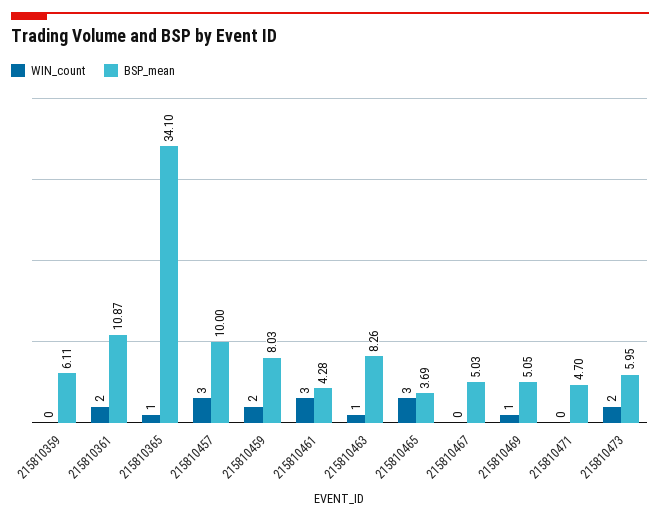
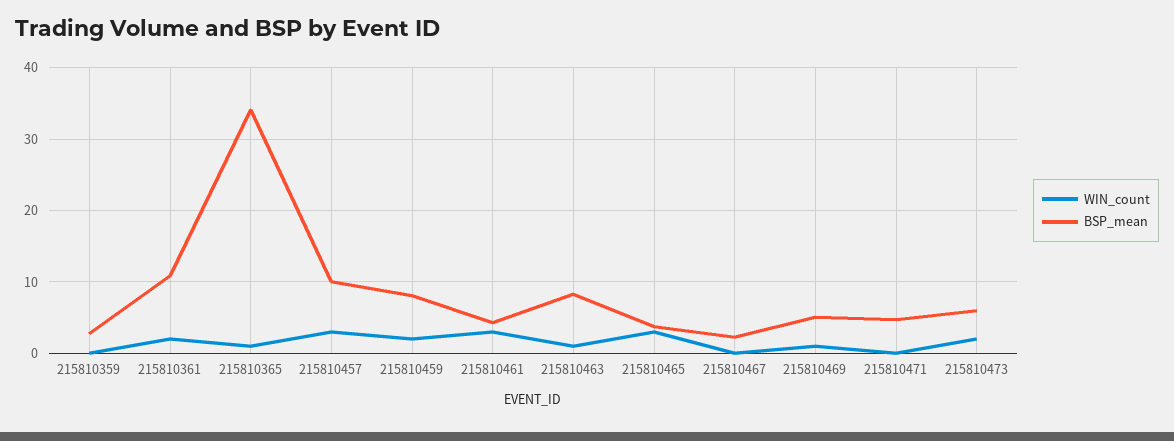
  {
    "WIN_count": {
      "215810359": 0,
      "215810361": 2,
      "215810365": 1,
      "215810457": 3,
      "215810459": 2,
      "215810461": 3,
      "215810463": 1,
      "215810465": 3,
      "215810467": 0,
      "215810469": 1,
      "215810471": 0,
      "215810473": 2
    },
    "BSP_mean": {
-     "215810359": 6.11,
+     "215810359": 3,
      "215810361": 10.87,
      "215810365": 34.1,
      "215810457": 10,
      "215810459": 8.03,
      "215810461": 4.28,
      "215810463": 8.26,
      "215810465": 3.69,
-     "215810467": 5.03,
+     "215810467": 2,
      "215810469": 5.05,
      "215810471": 4.7,
      "215810473": 5.95
    }
  }

